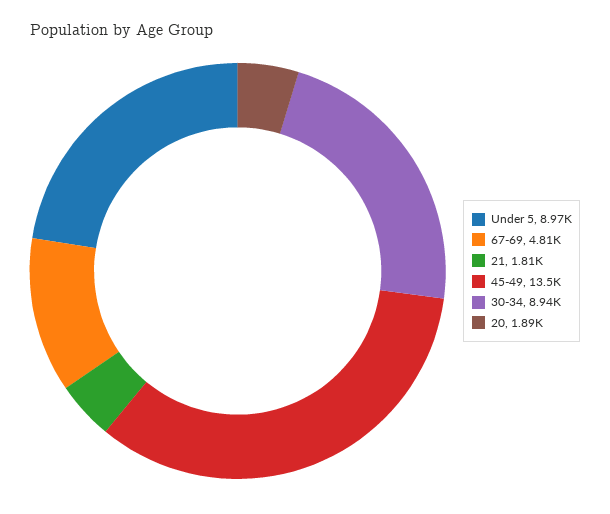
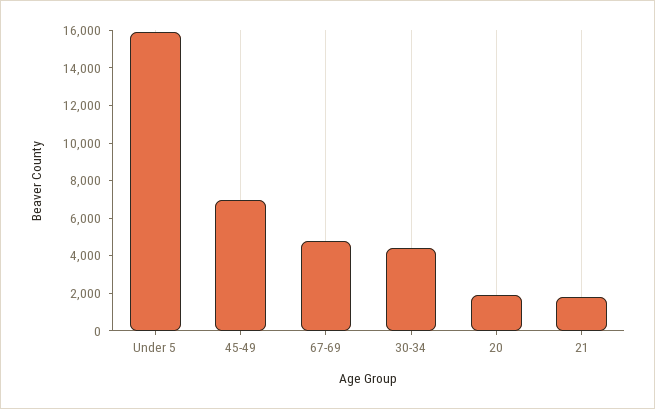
  {
-   "Under 5": 8970,
+   "Under 5": 16000,
    "67-69": 4810,
    "21": 1810,
-   "45-49": 13500,
+   "45-49": 7000,
-   "30-34": 8940,
+   "30-34": 4500,
    "20": 1890
  }

